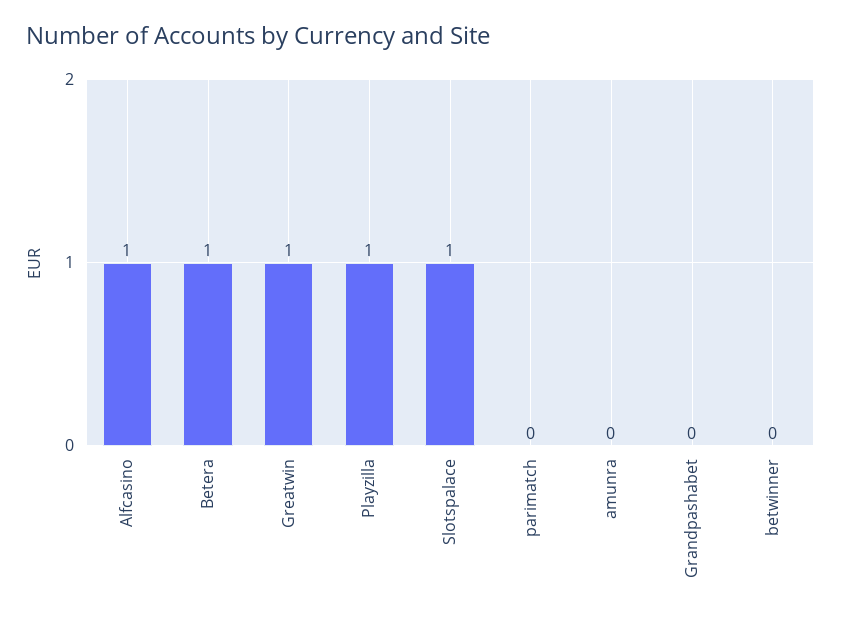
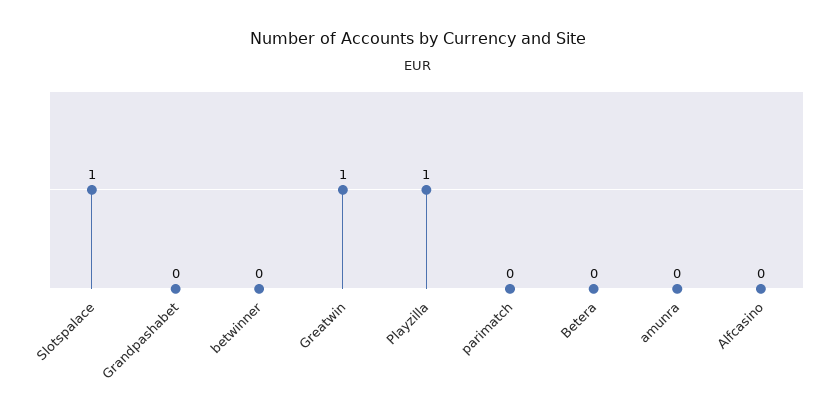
  {
-   "Alfcasino": 1,
+   "Alfcasino": 0,
-   "Betera": 1,
+   "Betera": 0,
    "Greatwin": 1,
    "Playzilla": 1,
    "Slotspalace": 1,
    "parimatch": 0,
    "amunra": 0,
    "Grandpashabet": 0,
    "betwinner": 0
  }

